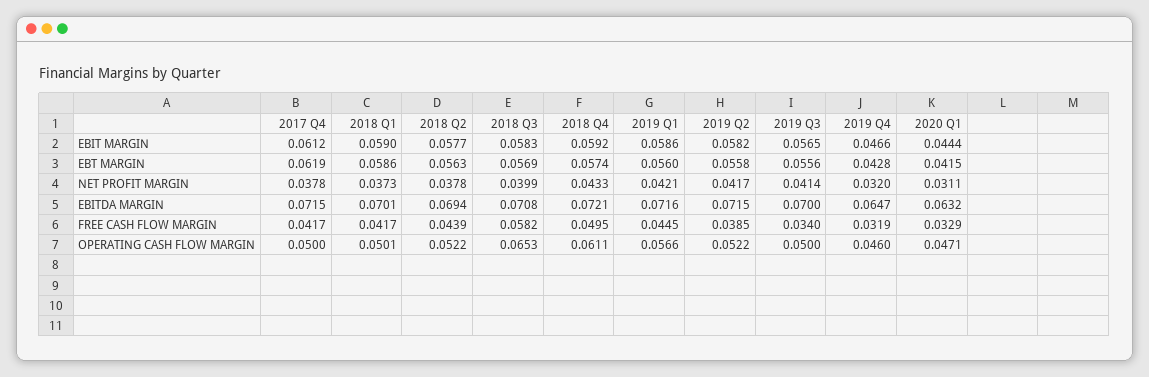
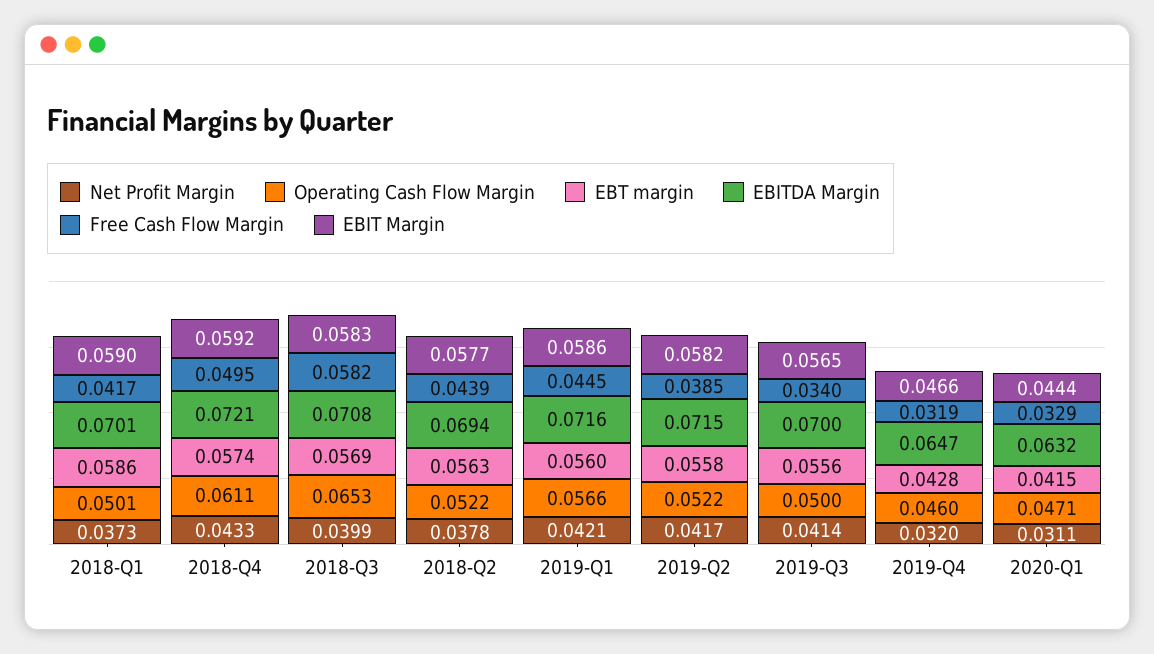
  {
    "EBIT MARGIN": {
-     "2017 Q4": 0.0612,
      "2018 Q1": 0.059,
      "2018 Q2": 0.0577,
      "2018 Q3": 0.0583,
      "2018 Q4": 0.0592,
      "2019 Q1": 0.0586,
      "2019 Q2": 0.0582,
      "2019 Q3": 0.0565,
      "2019 Q4": 0.0466,
      "2020 Q1": 0.0444
    },
    "EBT MARGIN": {
-     "2017 Q4": 0.0619,
      "2018 Q1": 0.0586,
      "2018 Q2": 0.0563,
      "2018 Q3": 0.0569,
      "2018 Q4": 0.0574,
      "2019 Q1": 0.056,
      "2019 Q2": 0.0558,
      "2019 Q3": 0.0556,
      "2019 Q4": 0.0428,
      "2020 Q1": 0.0415
    },
    "NET PROFIT MARGIN": {
-     "2017 Q4": 0.0378,
      "2018 Q1": 0.0373,
      "2018 Q2": 0.0378,
      "2018 Q3": 0.0399,
      "2018 Q4": 0.0433,
      "2019 Q1": 0.0421,
      "2019 Q2": 0.0417,
      "2019 Q3": 0.0414,
      "2019 Q4": 0.032,
      "2020 Q1": 0.0311
    },
    "EBITDA MARGIN": {
-     "2017 Q4": 0.0715,
      "2018 Q1": 0.0701,
      "2018 Q2": 0.0694,
      "2018 Q3": 0.0708,
      "2018 Q4": 0.0721,
      "2019 Q1": 0.0716,
      "2019 Q2": 0.0715,
      "2019 Q3": 0.07,
      "2019 Q4": 0.0647,
      "2020 Q1": 0.0632
    },
    "FREE CASH FLOW MARGIN": {
-     "2017 Q4": 0.0417,
      "2018 Q1": 0.0417,
      "2018 Q2": 0.0439,
      "2018 Q3": 0.0582,
      "2018 Q4": 0.0495,
      "2019 Q1": 0.0445,
      "2019 Q2": 0.0385,
      "2019 Q3": 0.034,
      "2019 Q4": 0.0319,
      "2020 Q1": 0.0329
    },
    "OPERATING CASH FLOW MARGIN": {
-     "2017 Q4": 0.05,
      "2018 Q1": 0.0501,
      "2018 Q2": 0.0522,
      "2018 Q3": 0.0653,
      "2018 Q4": 0.0611,
      "2019 Q1": 0.0566,
      "2019 Q2": 0.0522,
      "2019 Q3": 0.05,
      "2019 Q4": 0.046,
      "2020 Q1": 0.0471
    }
  }

